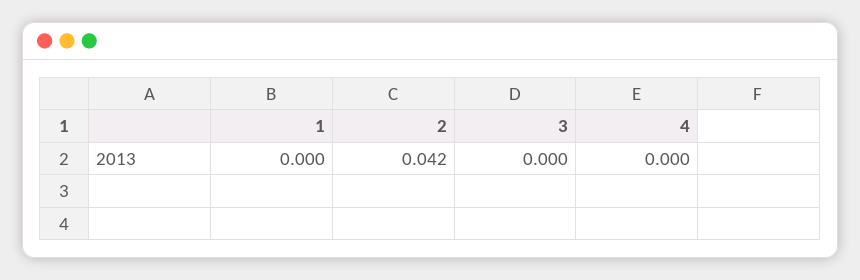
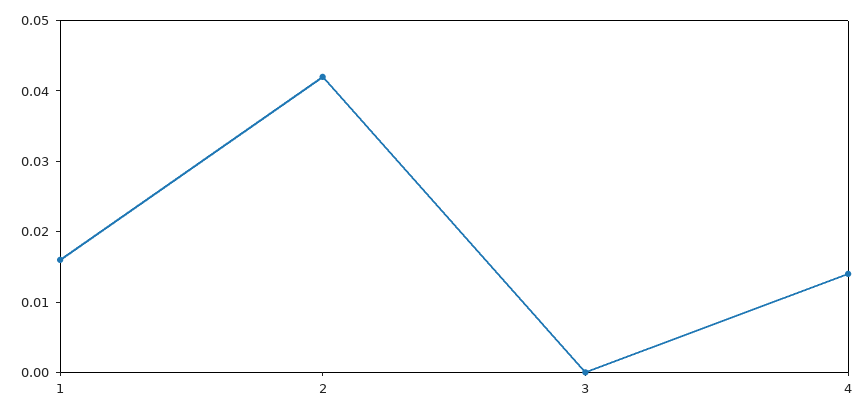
  {
-   "1": 0,
+   "1": 0.015,
    "2": 0.042,
    "3": 0,
-   "4": 0
+   "4": 0.015
  }

